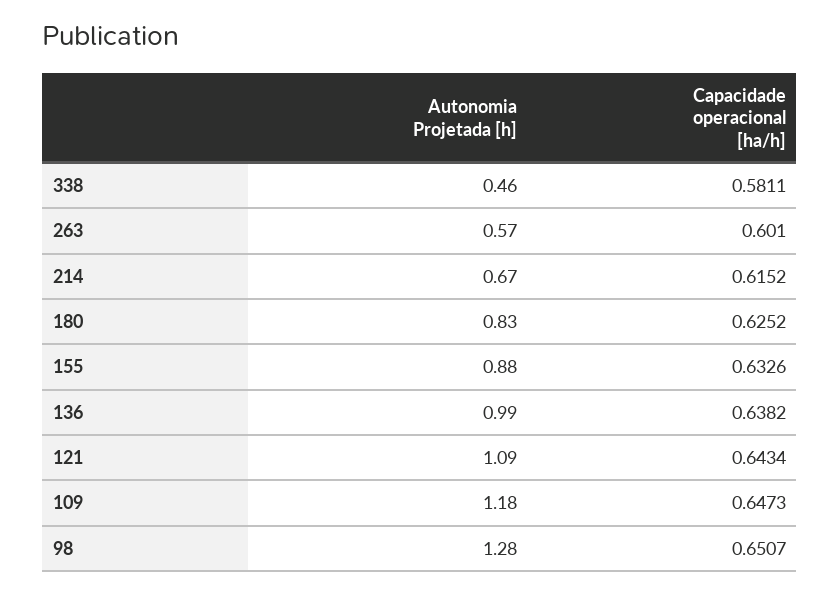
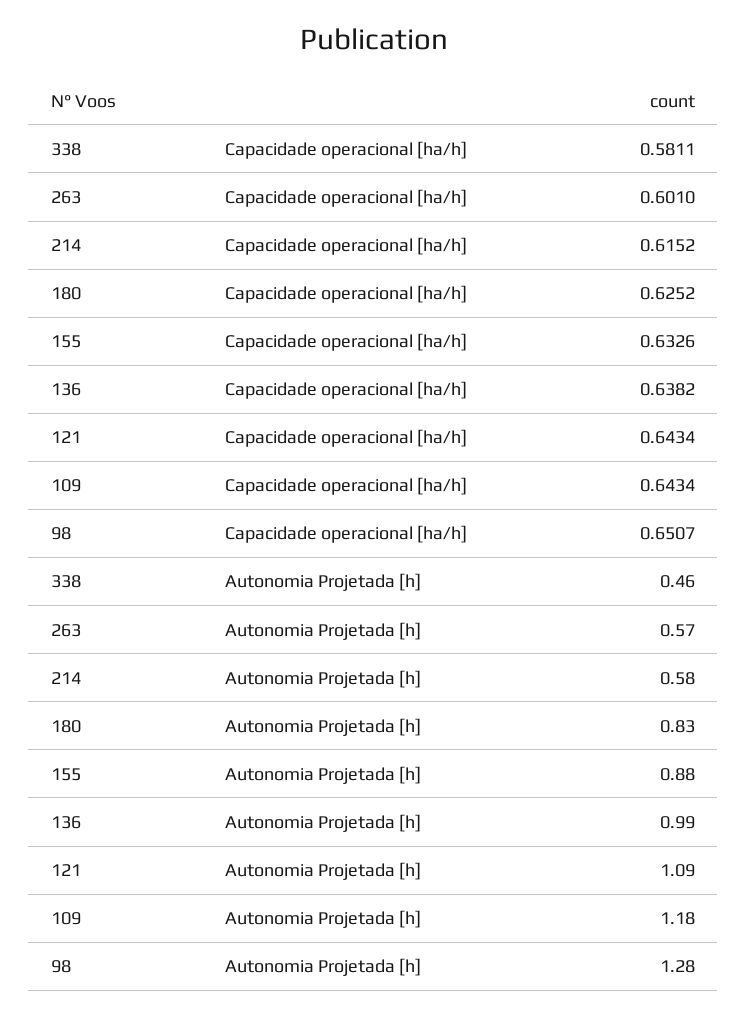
  {
    "Autonomia Projetada [h]": {
      "338": 0.46,
      "263": 0.57,
-     "214": 0.67,
+     "214": 0.58,
      "180": 0.83,
      "155": 0.88,
      "136": 0.99,
      "121": 1.09,
      "109": 1.18,
      "98": 1.28
    },
    "Capacidade operacional [ha/h]": {
      "338": 0.5811,
      "263": 0.601,
      "214": 0.6152,
      "180": 0.6252,
      "155": 0.6326,
      "136": 0.6382,
      "121": 0.6434,
-     "109": 0.6473,
+     "109": 0.6434,
      "98": 0.6507
    }
  }

